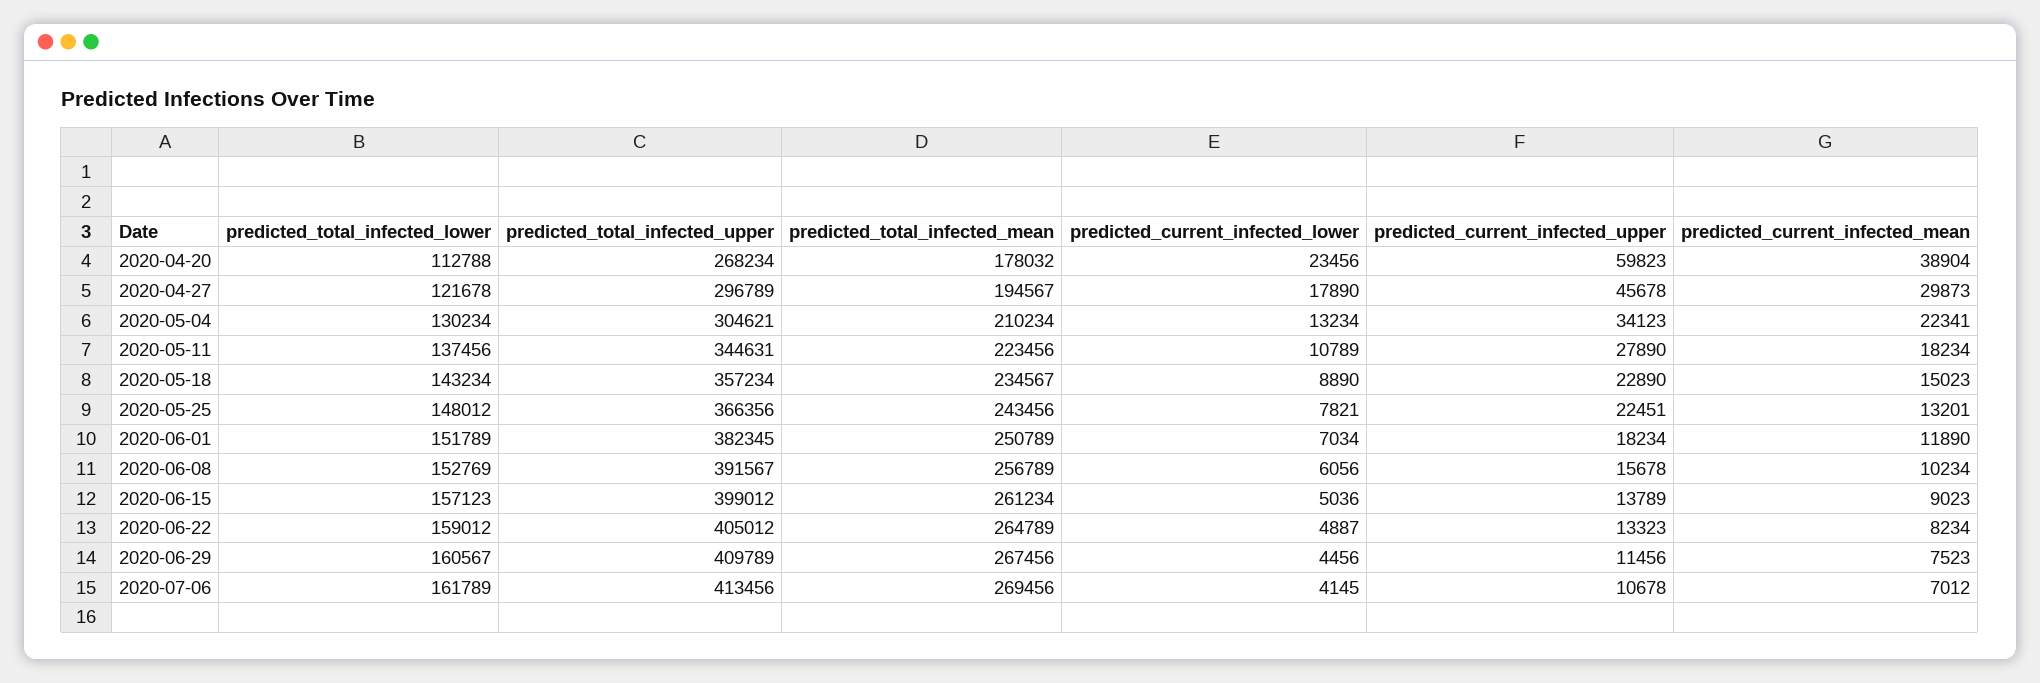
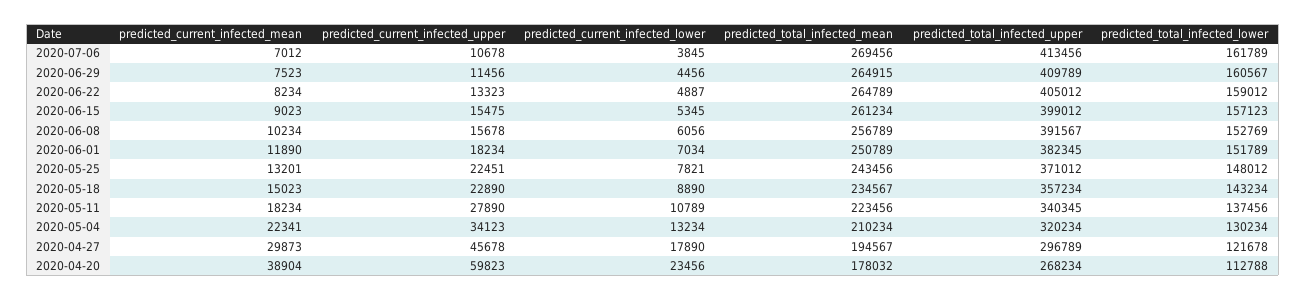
  {
    "predicted_total_infected_lower": {
      "2020-04-20": 112788,
      "2020-04-27": 121678,
      "2020-05-04": 130234,
      "2020-05-11": 137456,
      "2020-05-18": 143234,
      "2020-05-25": 148012,
      "2020-06-01": 151789,
      "2020-06-08": 152769,
      "2020-06-15": 157123,
      "2020-06-22": 159012,
      "2020-06-29": 160567,
      "2020-07-06": 161789
    },
    "predicted_total_infected_upper": {
      "2020-04-20": 268234,
      "2020-04-27": 296789,
-     "2020-05-04": 304621,
+     "2020-05-04": 320234,
-     "2020-05-11": 344631,
+     "2020-05-11": 340345,
      "2020-05-18": 357234,
-     "2020-05-25": 366356,
+     "2020-05-25": 371012,
      "2020-06-01": 382345,
      "2020-06-08": 391567,
      "2020-06-15": 399012,
      "2020-06-22": 405012,
      "2020-06-29": 409789,
      "2020-07-06": 413456
    },
    "predicted_total_infected_mean": {
      "2020-04-20": 178032,
      "2020-04-27": 194567,
      "2020-05-04": 210234,
      "2020-05-11": 223456,
      "2020-05-18": 234567,
      "2020-05-25": 243456,
      "2020-06-01": 250789,
      "2020-06-08": 256789,
      "2020-06-15": 261234,
      "2020-06-22": 264789,
-     "2020-06-29": 267456,
+     "2020-06-29": 264915,
      "2020-07-06": 269456
    },
    "predicted_current_infected_lower": {
      "2020-04-20": 23456,
      "2020-04-27": 17890,
      "2020-05-04": 13234,
      "2020-05-11": 10789,
      "2020-05-18": 8890,
      "2020-05-25": 7821,
      "2020-06-01": 7034,
      "2020-06-08": 6056,
-     "2020-06-15": 5036,
+     "2020-06-15": 5345,
      "2020-06-22": 4887,
      "2020-06-29": 4456,
-     "2020-07-06": 4145
+     "2020-07-06": 3845
    },
    "predicted_current_infected_upper": {
      "2020-04-20": 59823,
      "2020-04-27": 45678,
      "2020-05-04": 34123,
      "2020-05-11": 27890,
      "2020-05-18": 22890,
      "2020-05-25": 22451,
      "2020-06-01": 18234,
      "2020-06-08": 15678,
-     "2020-06-15": 13789,
+     "2020-06-15": 15475,
      "2020-06-22": 13323,
      "2020-06-29": 11456,
      "2020-07-06": 10678
    },
    "predicted_current_infected_mean": {
      "2020-04-20": 38904,
      "2020-04-27": 29873,
      "2020-05-04": 22341,
      "2020-05-11": 18234,
      "2020-05-18": 15023,
      "2020-05-25": 13201,
      "2020-06-01": 11890,
      "2020-06-08": 10234,
      "2020-06-15": 9023,
      "2020-06-22": 8234,
      "2020-06-29": 7523,
      "2020-07-06": 7012
    }
  }

